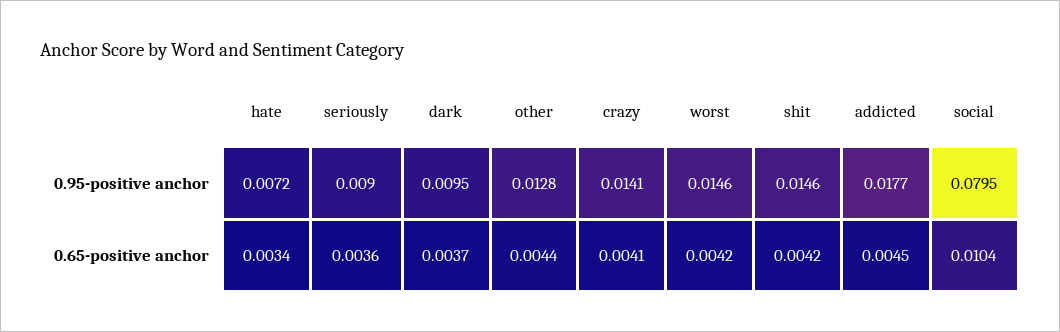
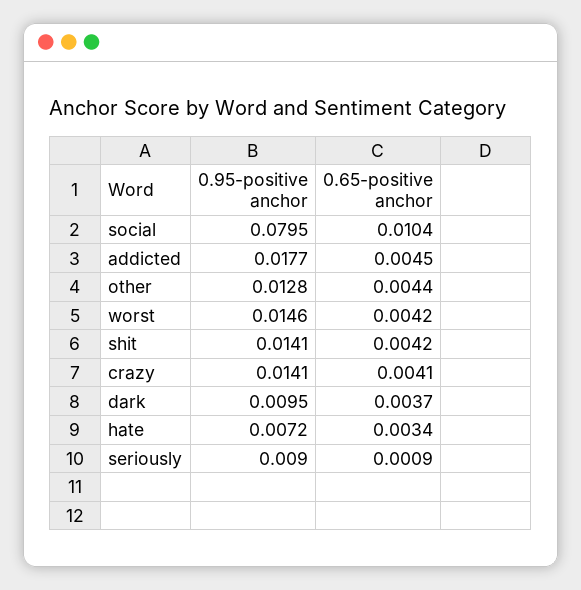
  {
    "hate": {
      "0.95-positive anchor": 0.0072,
      "0.65-positive anchor": 0.0034
    },
    "seriously": {
      "0.95-positive anchor": 0.009,
-     "0.65-positive anchor": 0.0036
+     "0.65-positive anchor": 0.0009
    },
    "dark": {
      "0.95-positive anchor": 0.0095,
      "0.65-positive anchor": 0.0037
    },
    "other": {
      "0.95-positive anchor": 0.0128,
      "0.65-positive anchor": 0.0044
    },
    "crazy": {
      "0.95-positive anchor": 0.0141,
      "0.65-positive anchor": 0.0041
    },
    "worst": {
      "0.95-positive anchor": 0.0146,
      "0.65-positive anchor": 0.0042
    },
    "shit": {
-     "0.95-positive anchor": 0.0146,
+     "0.95-positive anchor": 0.0141,
      "0.65-positive anchor": 0.0042
    },
    "addicted": {
      "0.95-positive anchor": 0.0177,
      "0.65-positive anchor": 0.0045
    },
    "social": {
      "0.95-positive anchor": 0.0795,
      "0.65-positive anchor": 0.0104
    }
  }

